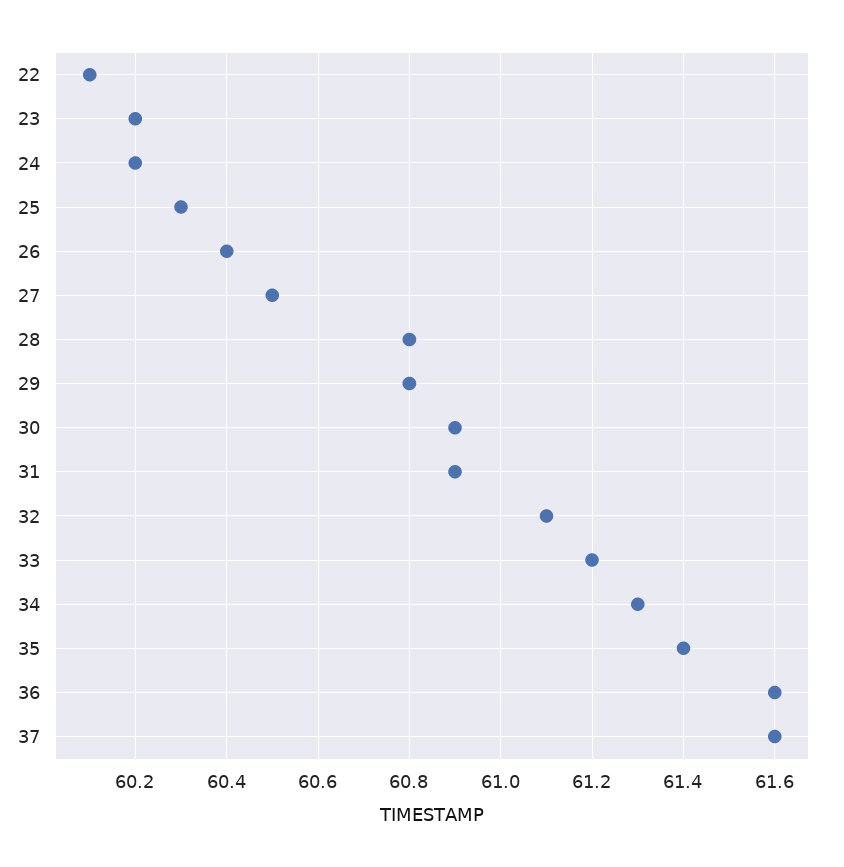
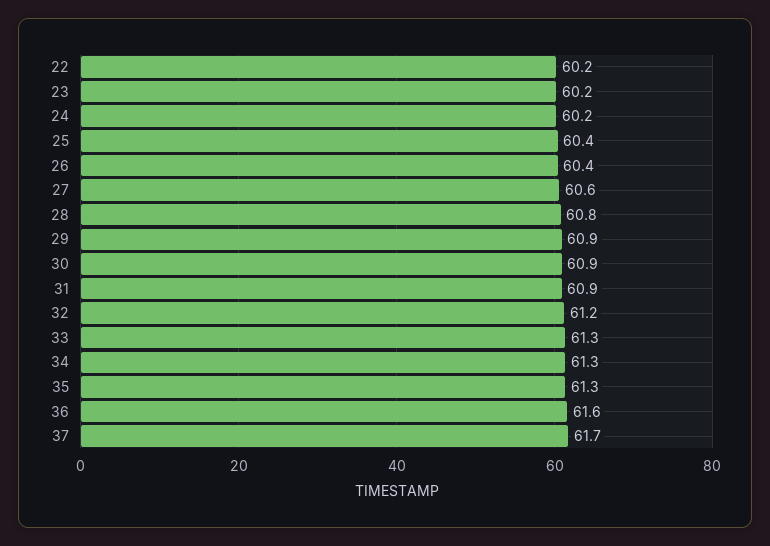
  {
-   "22": 60.1,
+   "22": 60.2,
    "23": 60.2,
    "24": 60.2,
-   "25": 60.3,
+   "25": 60.4,
    "26": 60.4,
-   "27": 60.5,
+   "27": 60.6,
    "28": 60.8,
-   "29": 60.8,
+   "29": 60.9,
    "30": 60.9,
    "31": 60.9,
-   "32": 61.1,
+   "32": 61.2,
-   "33": 61.2,
+   "33": 61.3,
    "34": 61.3,
-   "35": 61.4,
+   "35": 61.3,
    "36": 61.6,
-   "37": 61.6
+   "37": 61.7
  }

